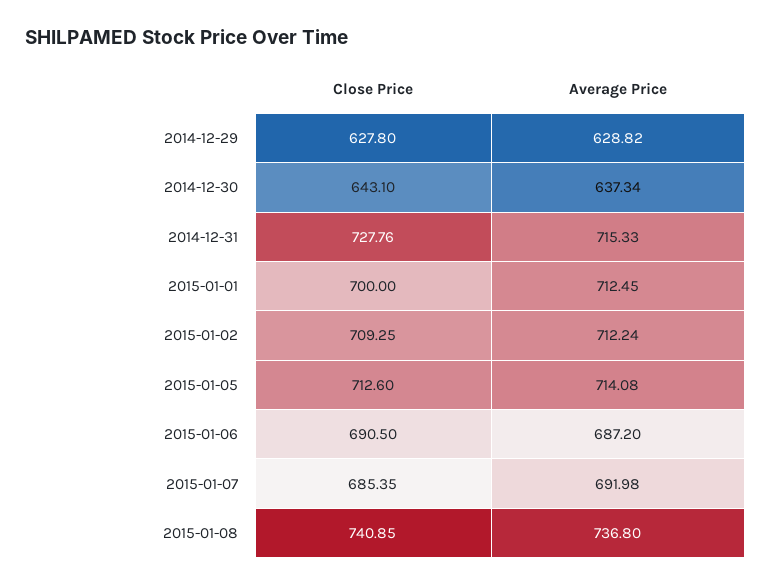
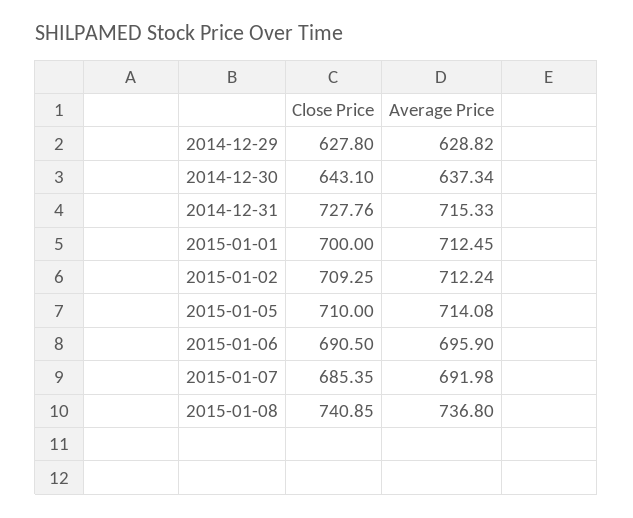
  {
    "Close Price": {
      "2014-12-29": 627.8,
      "2014-12-30": 643.1,
      "2014-12-31": 727.76,
      "2015-01-01": 700,
      "2015-01-02": 709.25,
-     "2015-01-05": 712.6,
+     "2015-01-05": 710,
      "2015-01-06": 690.5,
      "2015-01-07": 685.35,
      "2015-01-08": 740.85
    },
    "Average Price": {
      "2014-12-29": 628.82,
      "2014-12-30": 637.34,
      "2014-12-31": 715.33,
      "2015-01-01": 712.45,
      "2015-01-02": 712.24,
      "2015-01-05": 714.08,
-     "2015-01-06": 687.2,
+     "2015-01-06": 695.9,
      "2015-01-07": 691.98,
      "2015-01-08": 736.8
    }
  }

